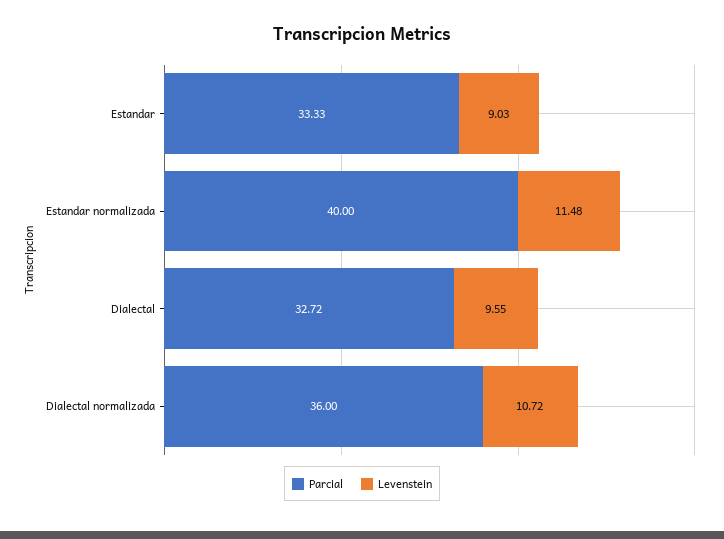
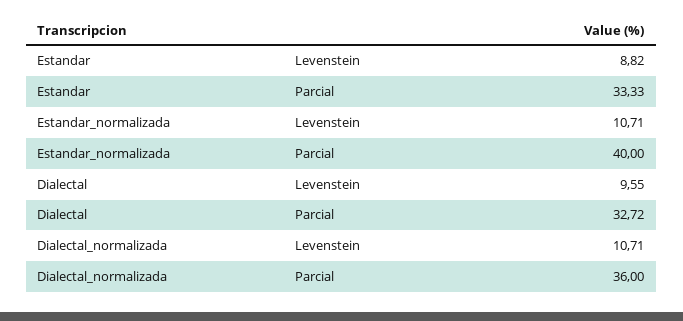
  {
    "Parcial": {
      "Estandar": 33.33,
      "Estandar normalizada": 40,
      "Dialectal": 32.72,
      "Dialectal normalizada": 36
    },
    "Levenstein": {
-     "Estandar": 9.03,
+     "Estandar": 8.82,
-     "Estandar normalizada": 11.48,
+     "Estandar normalizada": 10.71,
      "Dialectal": 9.55,
-     "Dialectal normalizada": 10.72
+     "Dialectal normalizada": 10.71
    }
  }

